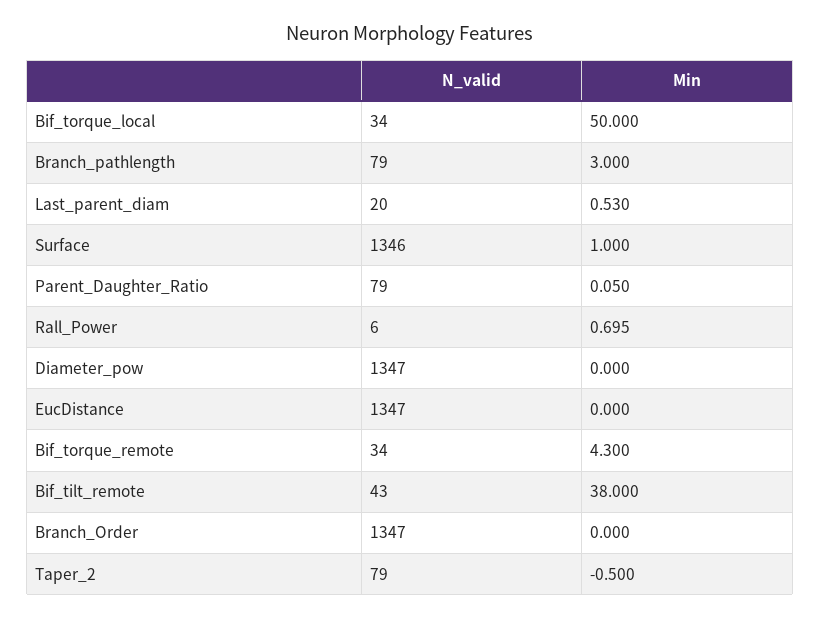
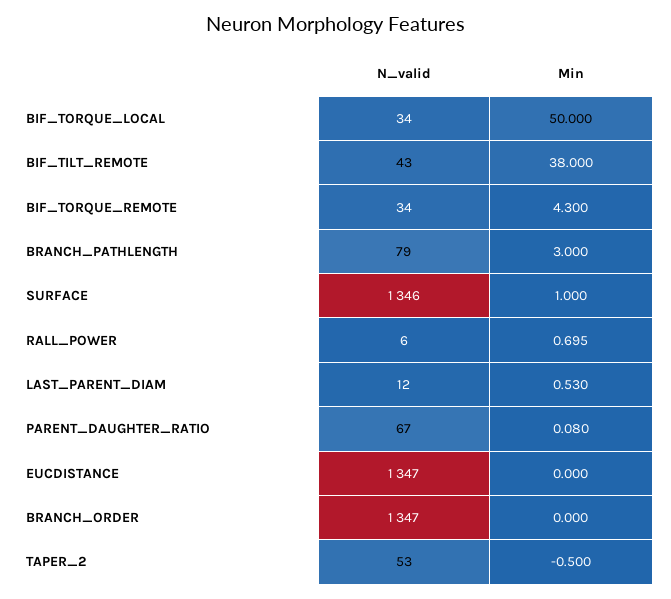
  {
    "N_valid": {
      "Bif_torque_local": 34,
      "Branch_pathlength": 79,
-     "Last_parent_diam": 20,
+     "Last_parent_diam": 12,
      "Surface": 1346,
-     "Parent_Daughter_Ratio": 79,
+     "Parent_Daughter_Ratio": 67,
      "Rall_Power": 6,
-     "Diameter_pow": 1347,
      "EucDistance": 1347,
      "Bif_torque_remote": 34,
      "Bif_tilt_remote": 43,
      "Branch_Order": 1347,
-     "Taper_2": 79
+     "Taper_2": 53
    },
    "Min": {
      "Bif_torque_local": 50,
      "Branch_pathlength": 3,
      "Last_parent_diam": 0.53,
      "Surface": 1,
-     "Parent_Daughter_Ratio": 0.05,
+     "Parent_Daughter_Ratio": 0.08,
      "Rall_Power": 0.695,
-     "Diameter_pow": 0,
      "EucDistance": 0,
      "Bif_torque_remote": 4.3,
      "Bif_tilt_remote": 38,
      "Branch_Order": 0,
      "Taper_2": -0.5
    }
  }

